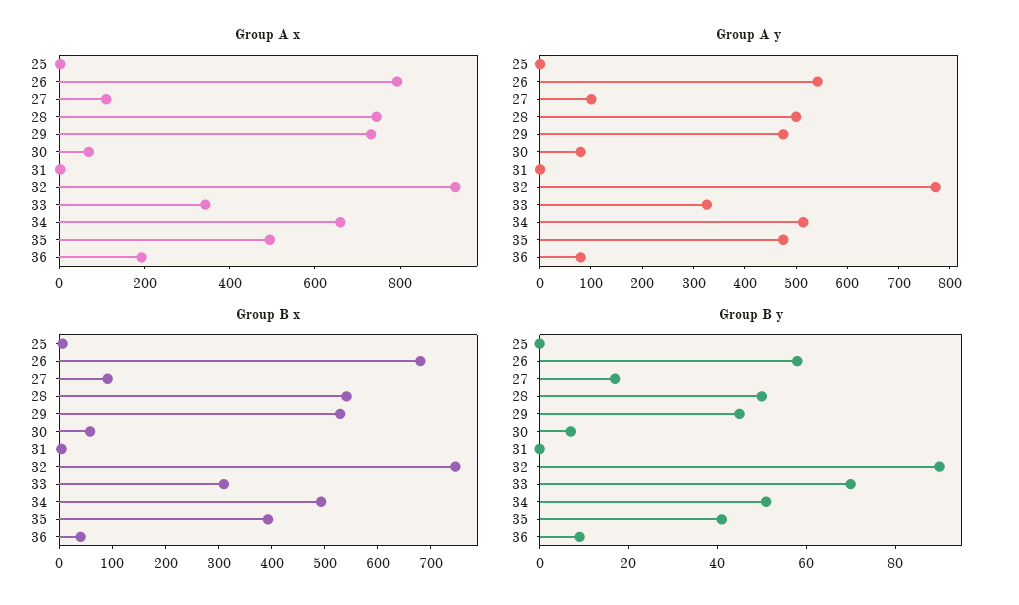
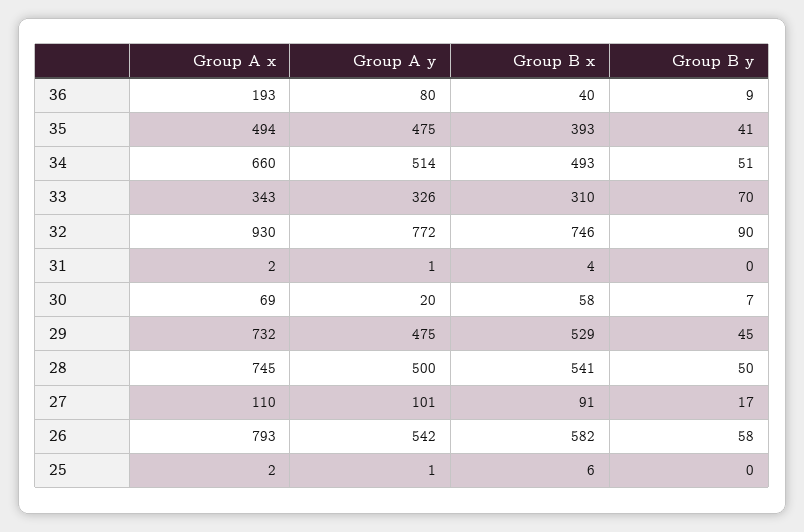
  {
    "Group A x": {
      "25": 2,
      "26": 793,
      "27": 110,
      "28": 745,
      "29": 732,
      "30": 69,
      "31": 2,
      "32": 930,
      "33": 343,
      "34": 660,
      "35": 494,
      "36": 193
    },
    "Group A y": {
      "25": 1,
      "26": 542,
      "27": 101,
      "28": 500,
      "29": 475,
-     "30": 80,
+     "30": 20,
      "31": 1,
      "32": 772,
      "33": 326,
      "34": 514,
      "35": 475,
      "36": 80
    },
    "Group B x": {
      "25": 6,
-     "26": 680,
+     "26": 582,
      "27": 91,
      "28": 541,
      "29": 529,
      "30": 58,
      "31": 4,
      "32": 746,
      "33": 310,
      "34": 493,
      "35": 393,
      "36": 40
    },
    "Group B y": {
      "25": 0,
      "26": 58,
      "27": 17,
      "28": 50,
      "29": 45,
      "30": 7,
      "31": 0,
      "32": 90,
      "33": 70,
      "34": 51,
      "35": 41,
      "36": 9
    }
  }

